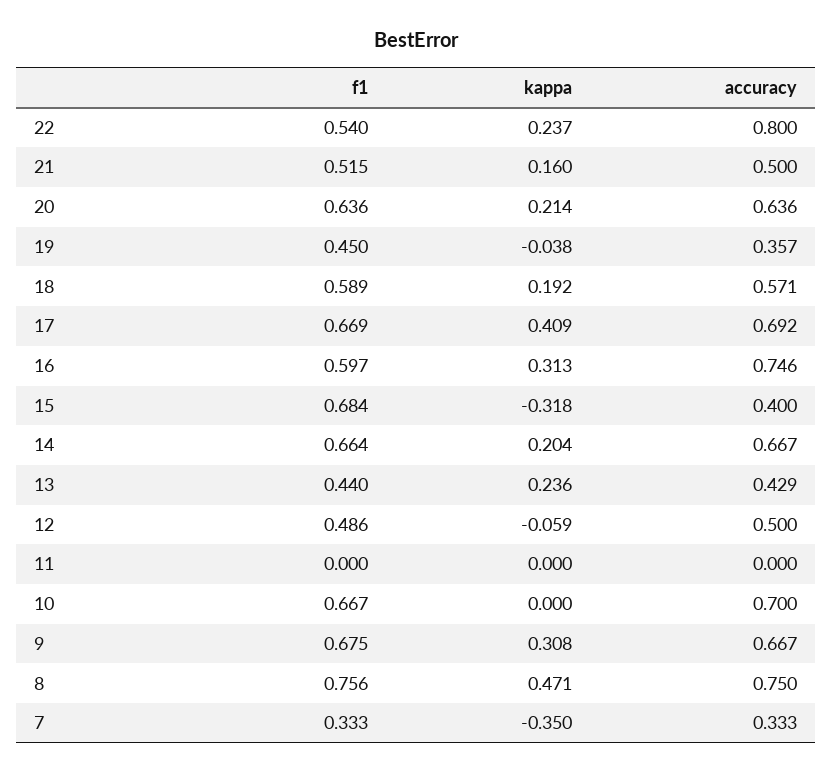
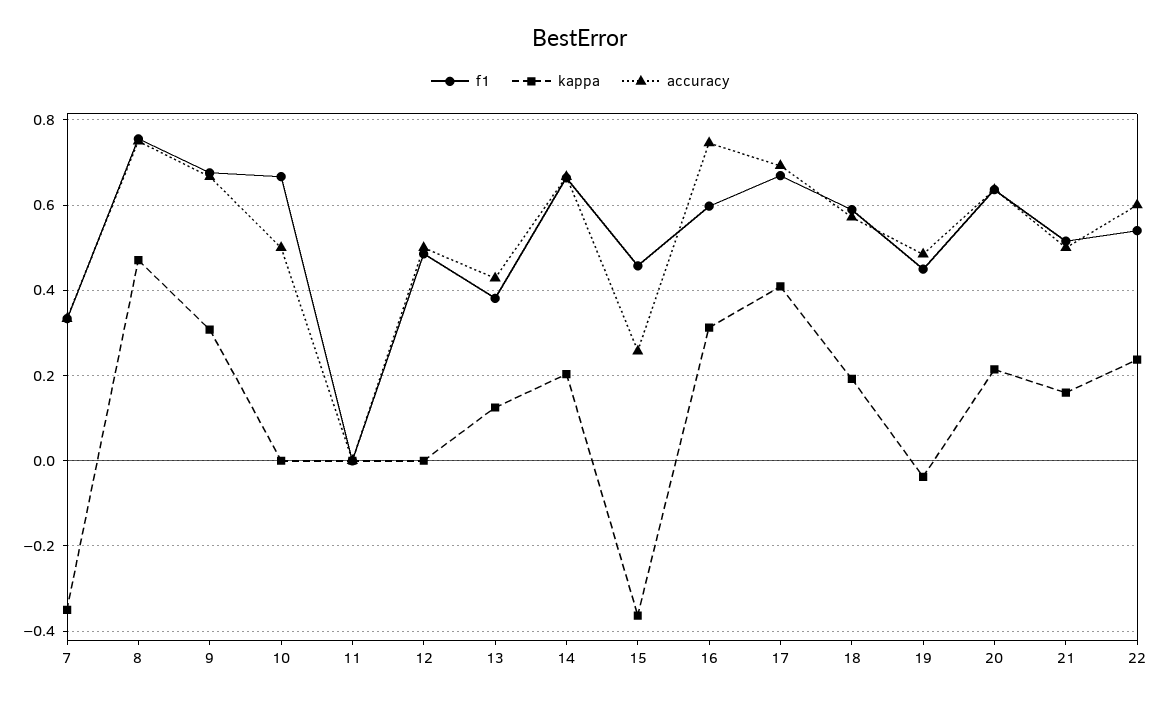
  {
    "f1": {
      "22": 0.54,
      "21": 0.515,
      "20": 0.636,
      "19": 0.45,
      "18": 0.589,
      "17": 0.669,
      "16": 0.597,
-     "15": 0.684,
+     "15": 0.46,
      "14": 0.664,
-     "13": 0.44,
+     "13": 0.38,
      "12": 0.486,
      "11": 0,
      "10": 0.667,
      "9": 0.675,
      "8": 0.756,
      "7": 0.333
    },
    "kappa": {
      "22": 0.237,
      "21": 0.16,
      "20": 0.214,
      "19": -0.038,
      "18": 0.192,
      "17": 0.409,
      "16": 0.313,
-     "15": -0.318,
+     "15": -0.36,
      "14": 0.204,
-     "13": 0.236,
+     "13": 0.12,
-     "12": -0.059,
+     "12": 0,
      "11": 0,
      "10": 0,
      "9": 0.308,
      "8": 0.471,
      "7": -0.35
    },
    "accuracy": {
-     "22": 0.8,
+     "22": 0.6,
      "21": 0.5,
      "20": 0.636,
-     "19": 0.357,
+     "19": 0.48,
      "18": 0.571,
      "17": 0.692,
      "16": 0.746,
-     "15": 0.4,
+     "15": 0.26,
      "14": 0.667,
      "13": 0.429,
      "12": 0.5,
      "11": 0,
-     "10": 0.7,
+     "10": 0.5,
      "9": 0.667,
      "8": 0.75,
      "7": 0.333
    }
  }

